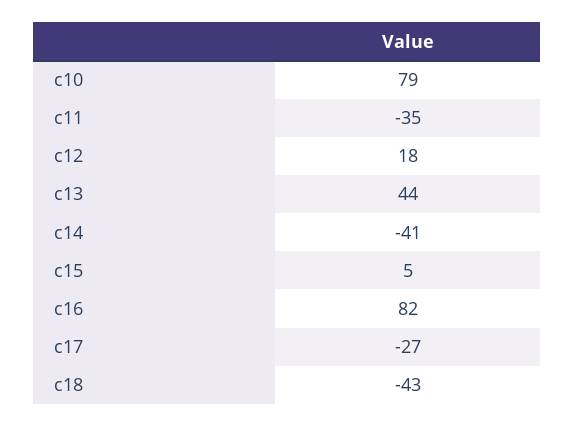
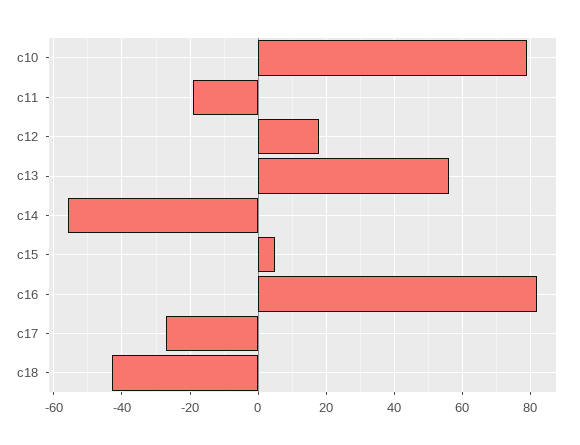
  {
    "c10": 79,
-   "c11": -35,
+   "c11": -20,
    "c12": 18,
-   "c13": 44,
+   "c13": 55,
-   "c14": -41,
+   "c14": -55,
    "c15": 5,
    "c16": 82,
    "c17": -27,
    "c18": -43
  }

